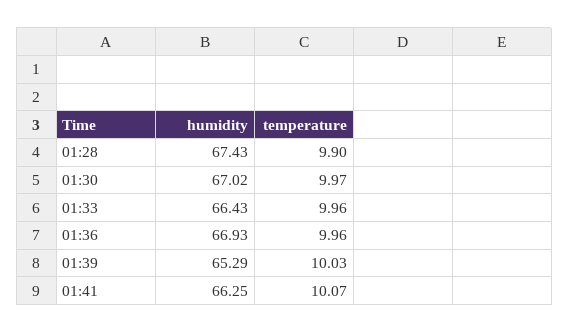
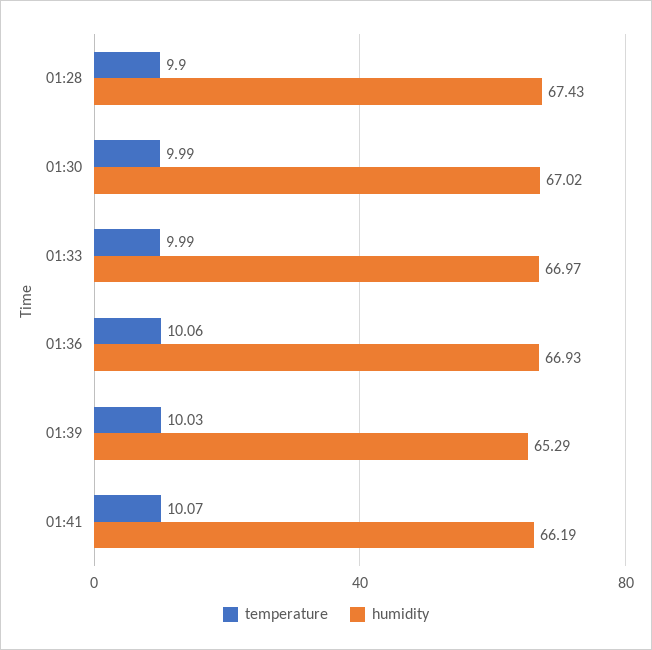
  {
    "humidity": {
      "01:28": 67.43,
      "01:30": 67.02,
-     "01:33": 66.43,
+     "01:33": 66.97,
      "01:36": 66.93,
      "01:39": 65.29,
-     "01:41": 66.25
+     "01:41": 66.19
    },
    "temperature": {
      "01:28": 9.9,
-     "01:30": 9.97,
+     "01:30": 9.99,
-     "01:33": 9.96,
+     "01:33": 9.99,
-     "01:36": 9.96,
+     "01:36": 10.06,
      "01:39": 10.03,
      "01:41": 10.07
    }
  }

